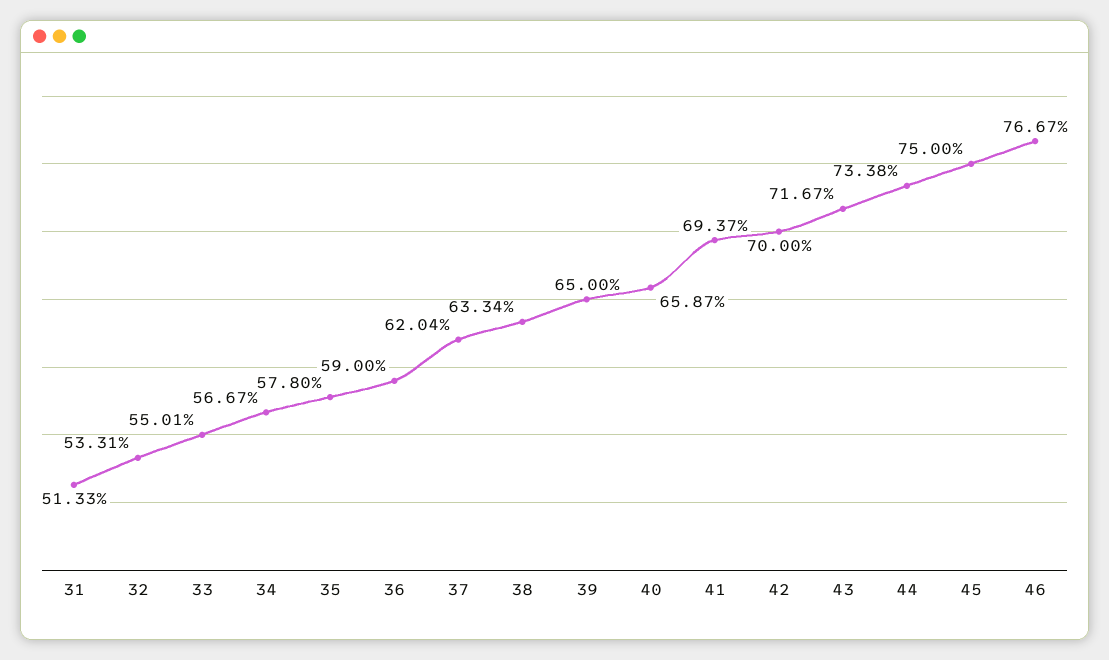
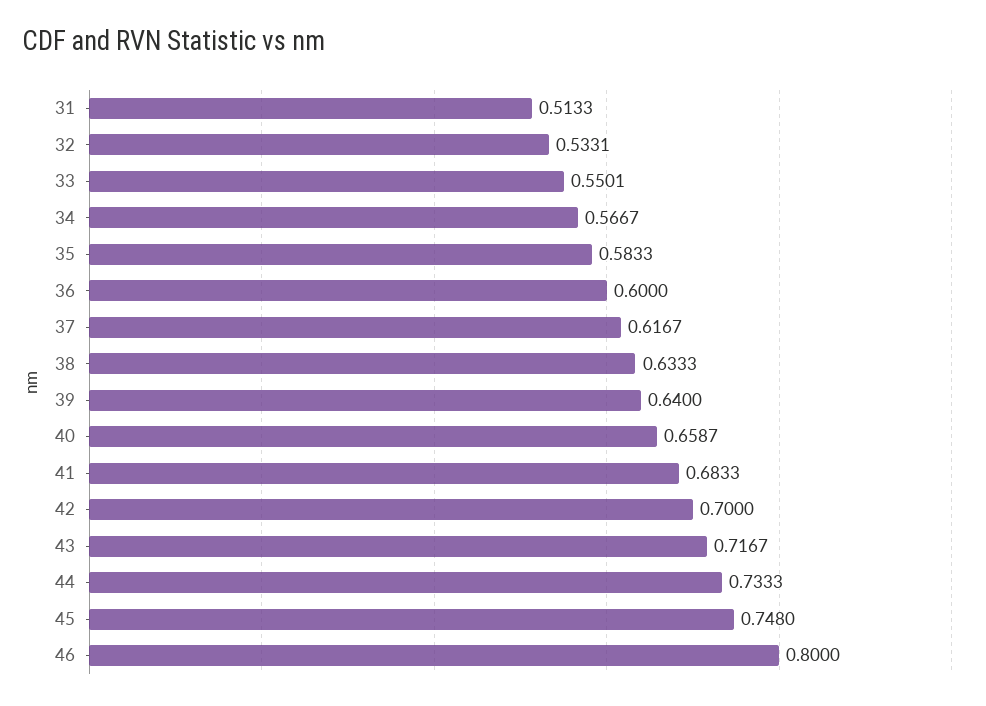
  {
    "31": 0.5133,
    "32": 0.5331,
    "33": 0.5501,
    "34": 0.5667,
-   "35": 0.578,
+   "35": 0.5833,
-   "36": 0.59,
+   "36": 0.6,
-   "37": 0.6204,
+   "37": 0.6167,
-   "38": 0.6334,
+   "38": 0.6333,
-   "39": 0.65,
+   "39": 0.64,
    "40": 0.6587,
-   "41": 0.6937,
+   "41": 0.6833,
    "42": 0.7,
    "43": 0.7167,
-   "44": 0.7338,
+   "44": 0.7333,
-   "45": 0.75,
+   "45": 0.748,
-   "46": 0.7667
+   "46": 0.8
  }

